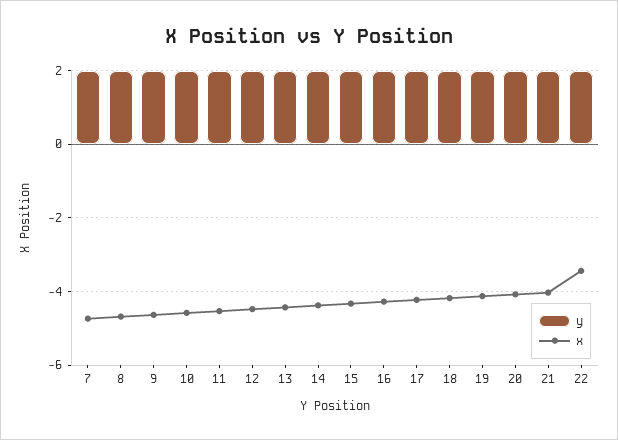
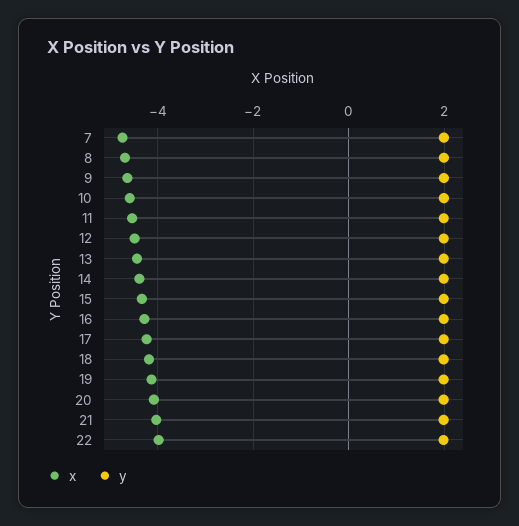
  {
    "y": {
      "7": 2,
      "8": 2,
      "9": 2,
      "10": 2,
      "11": 2,
      "12": 2,
      "13": 2,
      "14": 2,
      "15": 2,
      "16": 2,
      "17": 2,
      "18": 2,
      "19": 2,
      "20": 2,
      "21": 2,
      "22": 2
    },
    "x": {
      "7": -4.8,
      "8": -4.6,
      "9": -4.6,
      "10": -4.6,
      "11": -4.6,
      "12": -4.4,
      "13": -4.4,
      "14": -4.4,
      "15": -4.4,
      "16": -4.2,
      "17": -4.2,
      "18": -4.2,
      "19": -4.2,
      "20": -4,
      "21": -4,
-     "22": -3.4
+     "22": -4
    }
  }

